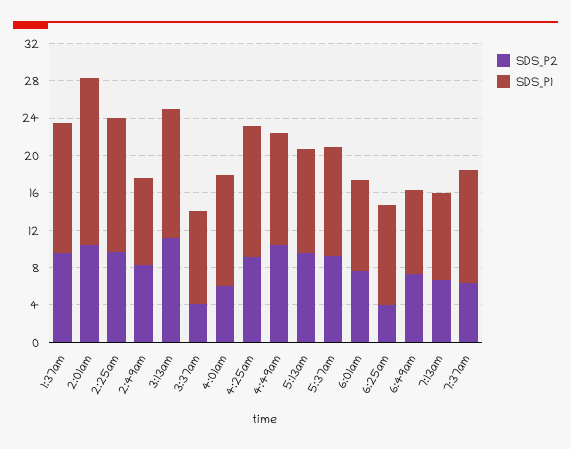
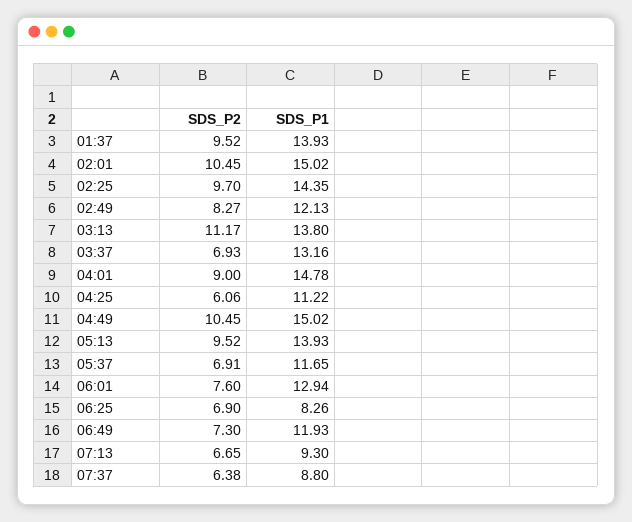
  {
    "SDS_P2": {
      "1:37am": 9.52,
      "2:01am": 10.45,
      "2:25am": 9.7,
      "2:49am": 8.27,
      "3:13am": 11.17,
-     "3:37am": 4,
+     "3:37am": 6.93,
-     "4:01am": 6,
+     "4:01am": 9,
-     "4:25am": 9,
+     "4:25am": 6.06,
      "4:49am": 10.45,
      "5:13am": 9.52,
-     "5:37am": 9,
+     "5:37am": 6.91,
      "6:01am": 7.6,
-     "6:25am": 4,
+     "6:25am": 6.9,
      "6:49am": 7.3,
      "7:13am": 6.65,
      "7:37am": 6.38
    },
    "SDS_P1": {
      "1:37am": 13.93,
-     "2:01am": 18,
+     "2:01am": 15.02,
      "2:25am": 14.35,
-     "2:49am": 9,
+     "2:49am": 12.13,
      "3:13am": 13.8,
-     "3:37am": 10,
+     "3:37am": 13.16,
-     "4:01am": 12,
+     "4:01am": 14.78,
-     "4:25am": 14,
+     "4:25am": 11.22,
-     "4:49am": 12,
+     "4:49am": 15.02,
-     "5:13am": 11,
+     "5:13am": 13.93,
      "5:37am": 11.65,
-     "6:01am": 10,
+     "6:01am": 12.94,
-     "6:25am": 11,
+     "6:25am": 8.26,
-     "6:49am": 9,
+     "6:49am": 11.93,
      "7:13am": 9.3,
-     "7:37am": 12
+     "7:37am": 8.8
    }
  }

